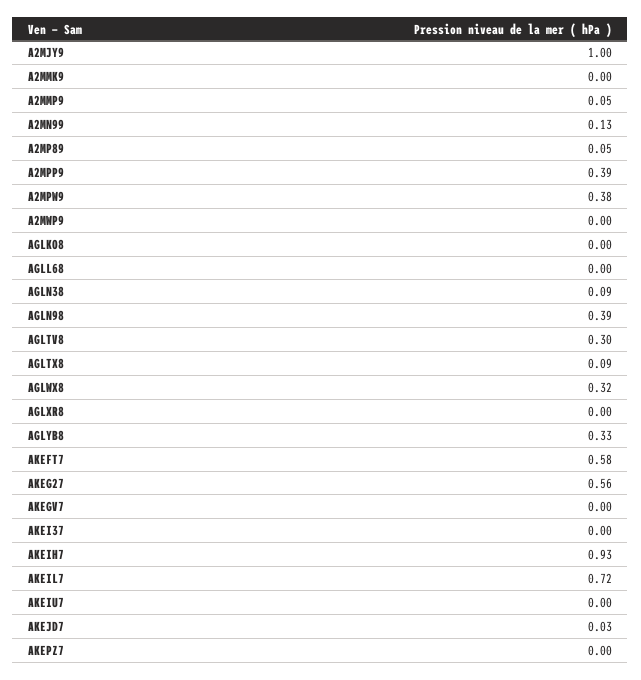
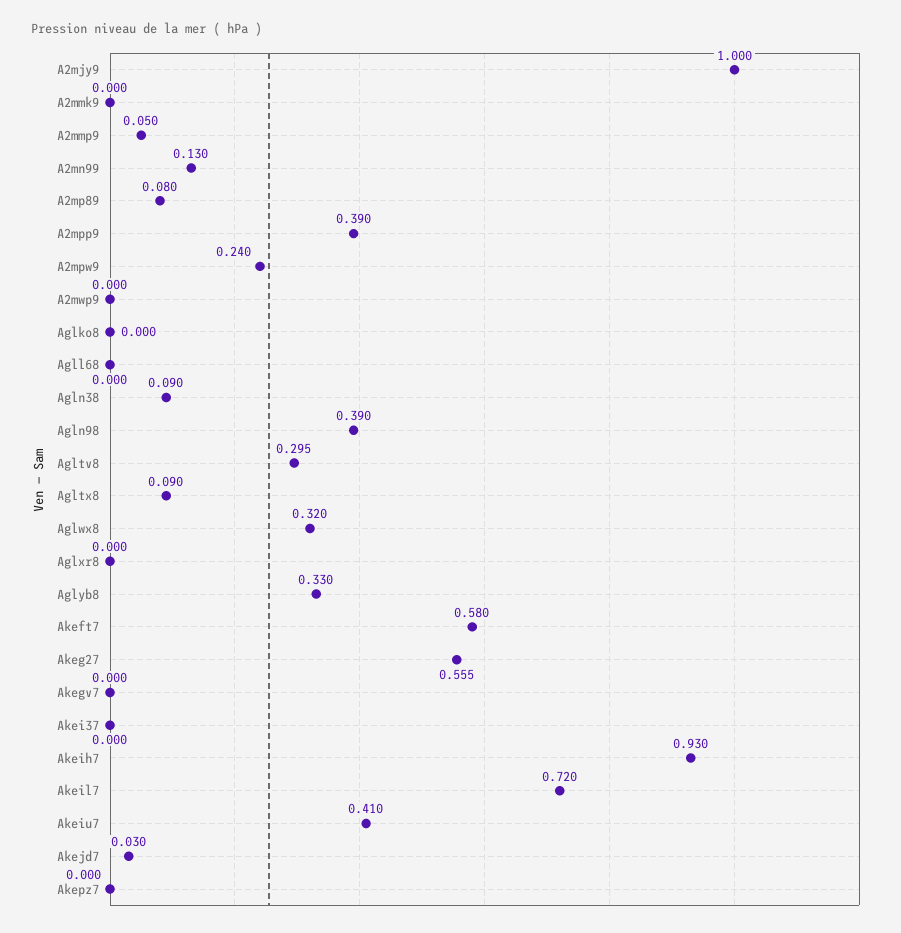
  {
    "A2MJY9": 1,
    "A2MMK9": 0,
    "A2MMP9": 0.05,
    "A2MN99": 0.13,
-   "A2MP89": 0.05,
+   "A2MP89": 0.08,
    "A2MPP9": 0.39,
-   "A2MPW9": 0.38,
+   "A2MPW9": 0.24,
    "A2MWP9": 0,
    "AGLKO8": 0,
    "AGLL68": 0,
    "AGLN38": 0.09,
    "AGLN98": 0.39,
    "AGLTV8": 0.295,
    "AGLTX8": 0.09,
    "AGLWX8": 0.32,
    "AGLXR8": 0,
    "AGLYB8": 0.33,
    "AKEFT7": 0.58,
    "AKEG27": 0.555,
    "AKEGV7": 0,
    "AKEI37": 0,
    "AKEIH7": 0.93,
    "AKEIL7": 0.72,
-   "AKEIU7": 0,
+   "AKEIU7": 0.41,
    "AKEJD7": 0.03,
    "AKEPZ7": 0
  }

